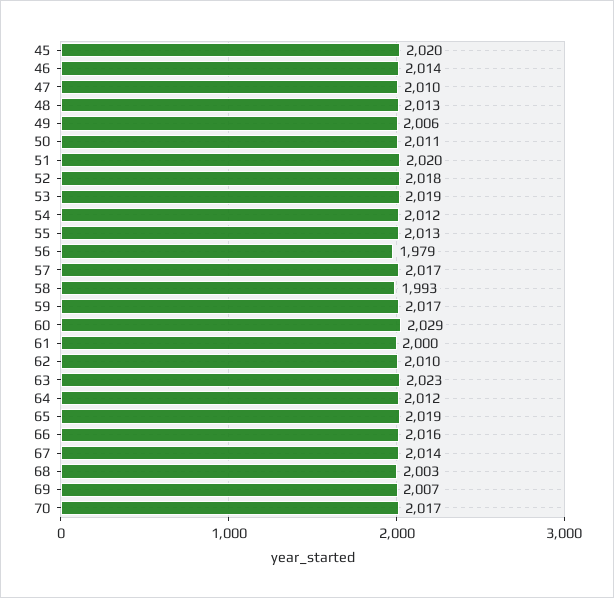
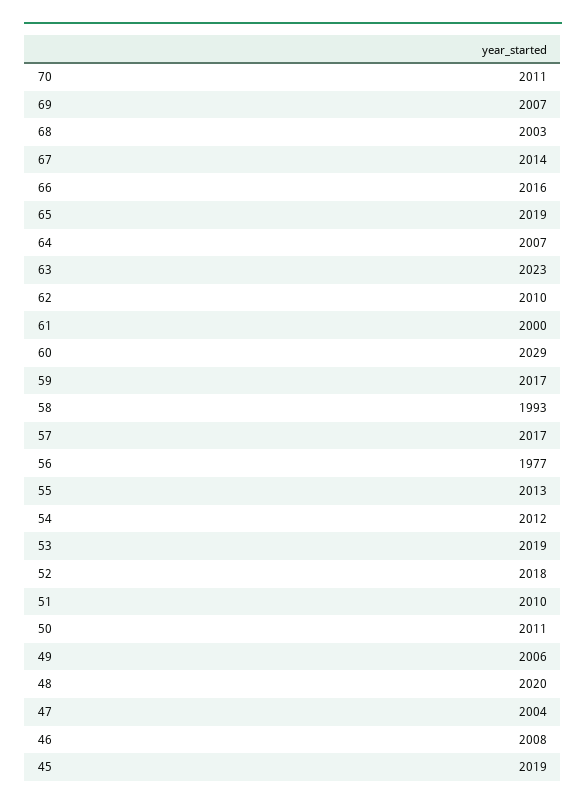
  {
-   "45": 2020,
+   "45": 2019,
-   "46": 2014,
+   "46": 2008,
-   "47": 2010,
+   "47": 2004,
-   "48": 2013,
+   "48": 2020,
    "49": 2006,
    "50": 2011,
-   "51": 2020,
+   "51": 2010,
    "52": 2018,
    "53": 2019,
    "54": 2012,
    "55": 2013,
-   "56": 1979,
+   "56": 1977,
    "57": 2017,
    "58": 1993,
    "59": 2017,
    "60": 2029,
    "61": 2000,
    "62": 2010,
    "63": 2023,
-   "64": 2012,
+   "64": 2007,
    "65": 2019,
    "66": 2016,
    "67": 2014,
    "68": 2003,
    "69": 2007,
-   "70": 2017
+   "70": 2011
  }

